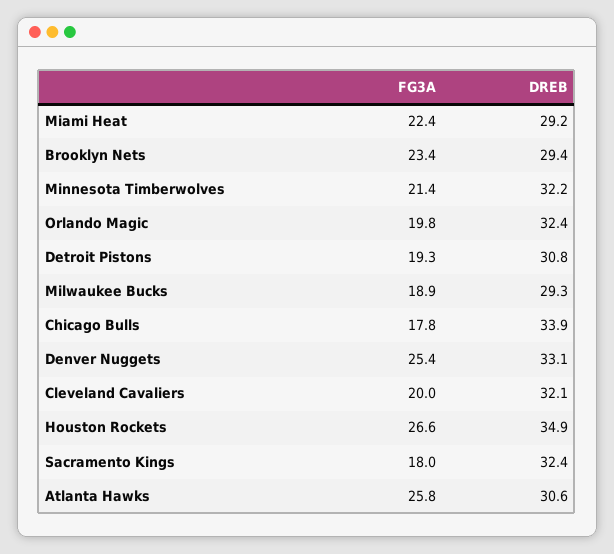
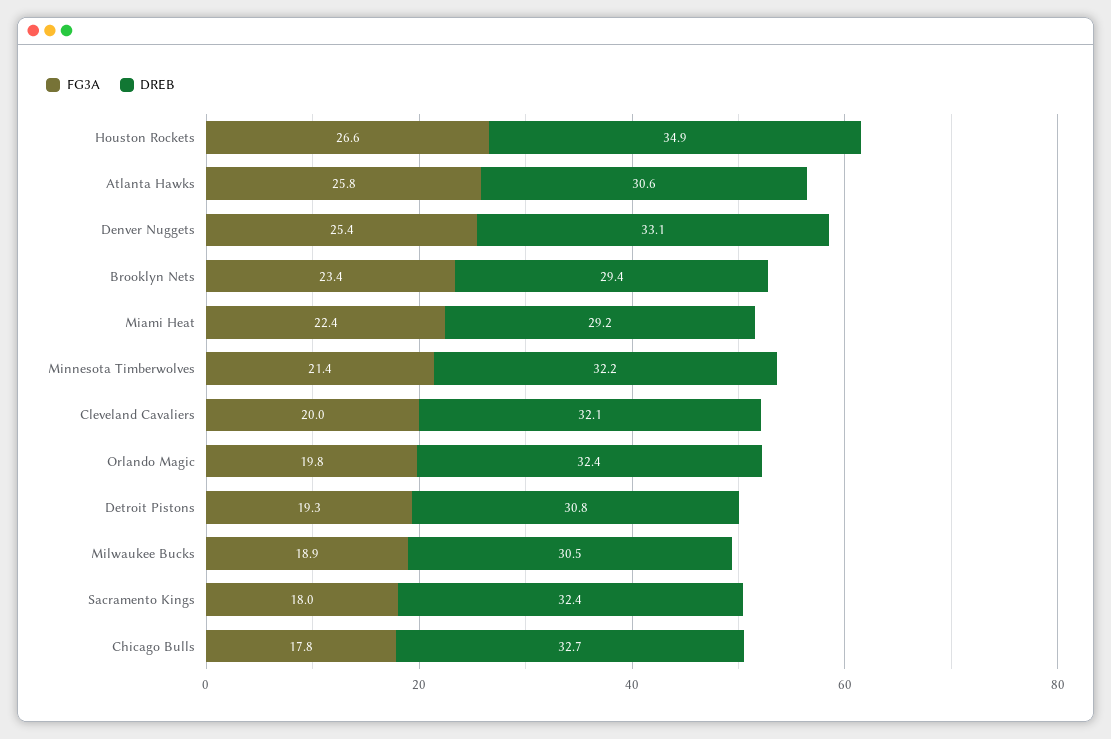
  {
    "FG3A": {
      "Miami Heat": 22.4,
      "Brooklyn Nets": 23.4,
      "Minnesota Timberwolves": 21.4,
      "Orlando Magic": 19.8,
      "Detroit Pistons": 19.3,
      "Milwaukee Bucks": 18.9,
      "Chicago Bulls": 17.8,
      "Denver Nuggets": 25.4,
      "Cleveland Cavaliers": 20,
      "Houston Rockets": 26.6,
      "Sacramento Kings": 18,
      "Atlanta Hawks": 25.8
    },
    "DREB": {
      "Miami Heat": 29.2,
      "Brooklyn Nets": 29.4,
      "Minnesota Timberwolves": 32.2,
      "Orlando Magic": 32.4,
      "Detroit Pistons": 30.8,
-     "Milwaukee Bucks": 29.3,
+     "Milwaukee Bucks": 30.5,
-     "Chicago Bulls": 33.9,
+     "Chicago Bulls": 32.7,
      "Denver Nuggets": 33.1,
      "Cleveland Cavaliers": 32.1,
      "Houston Rockets": 34.9,
      "Sacramento Kings": 32.4,
      "Atlanta Hawks": 30.6
    }
  }

